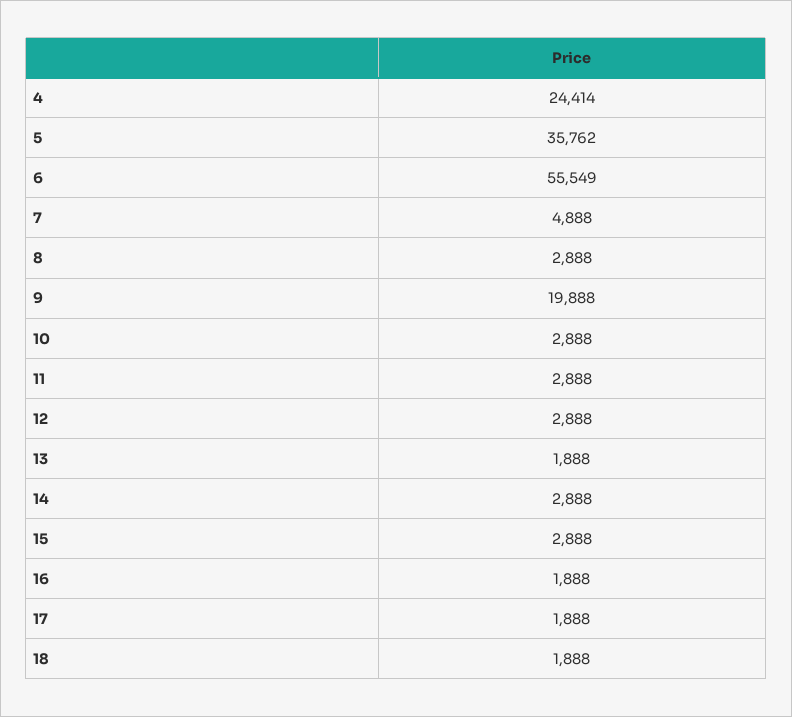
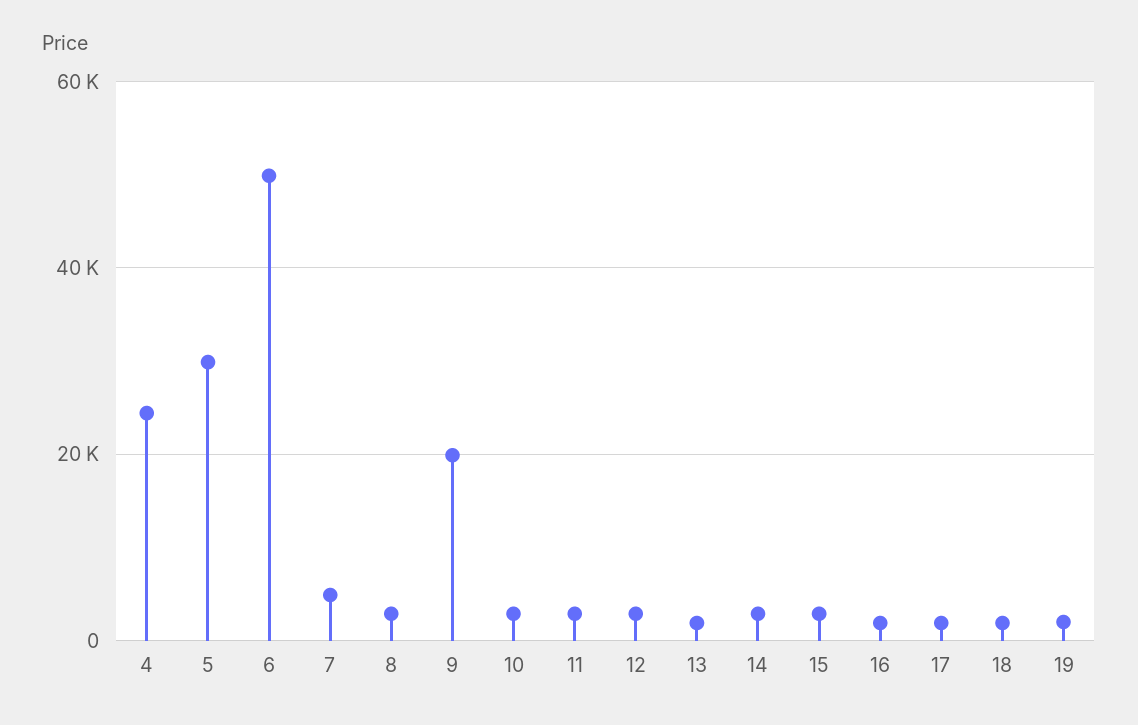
  {
    "4": 24414,
-   "5": 35762,
+   "5": 30000,
-   "6": 55549,
+   "6": 50000,
    "7": 4888,
    "8": 2888,
    "9": 19888,
    "10": 2888,
    "11": 2888,
    "12": 2888,
    "13": 1888,
    "14": 2888,
    "15": 2888,
    "16": 1888,
    "17": 1888,
-   "18": 1888
+   "18": 1888,
+   "19": 2000
  }

